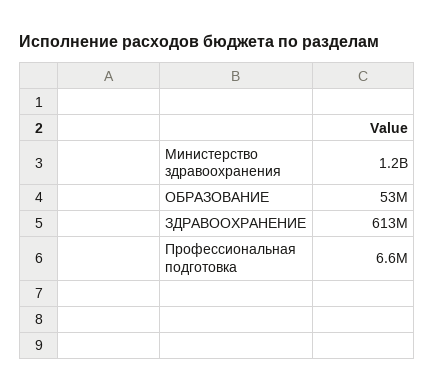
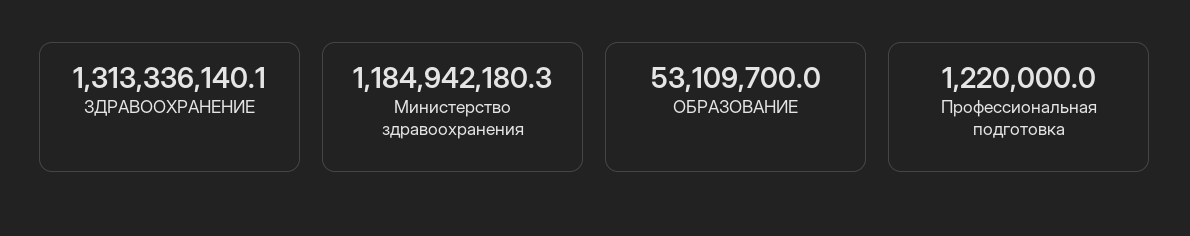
  {
    "Министерство здравоохранения": 1184942180.3,
    "ОБРАЗОВАНИЕ": 53109700,
-   "ЗДРАВООХРАНЕНИЕ": 613000000,
+   "ЗДРАВООХРАНЕНИЕ": 1313336140.1,
-   "Профессиональная подготовка": 6600000
+   "Профессиональная подготовка": 1220000
  }

